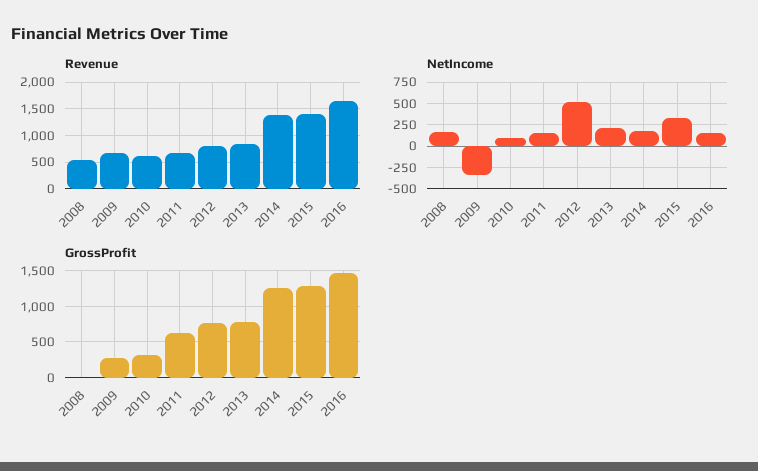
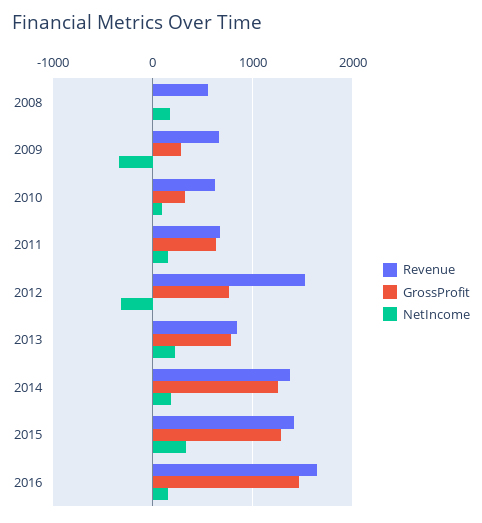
  {
    "Revenue": {
      "2008": 500,
      "2009": 700,
      "2010": 600,
      "2011": 700,
-     "2012": 750,
+     "2012": 1500,
      "2013": 800,
      "2014": 1400,
      "2015": 1400,
      "2016": 1600
    },
    "NetIncome": {
      "2008": 200,
      "2009": -300,
      "2010": 100,
      "2011": 200,
-     "2012": 500,
+     "2012": -300,
      "2013": 200,
      "2014": 200,
      "2015": 300,
      "2016": 200
    },
    "GrossProfit": {
      "2008": 0,
      "2009": 300,
      "2010": 300,
      "2011": 600,
      "2012": 800,
      "2013": 800,
      "2014": 1300,
      "2015": 1300,
      "2016": 1500
    }
  }

